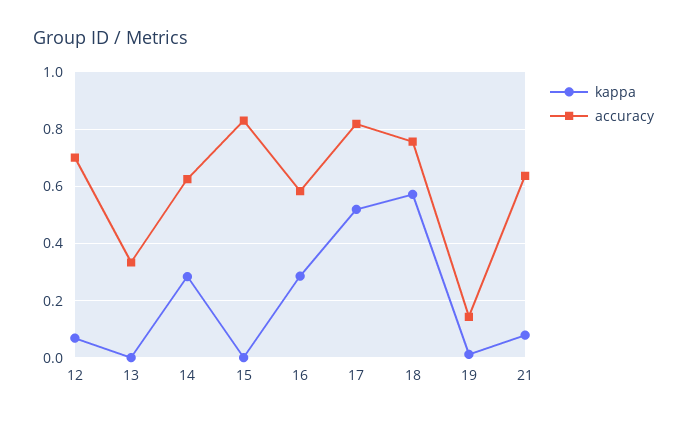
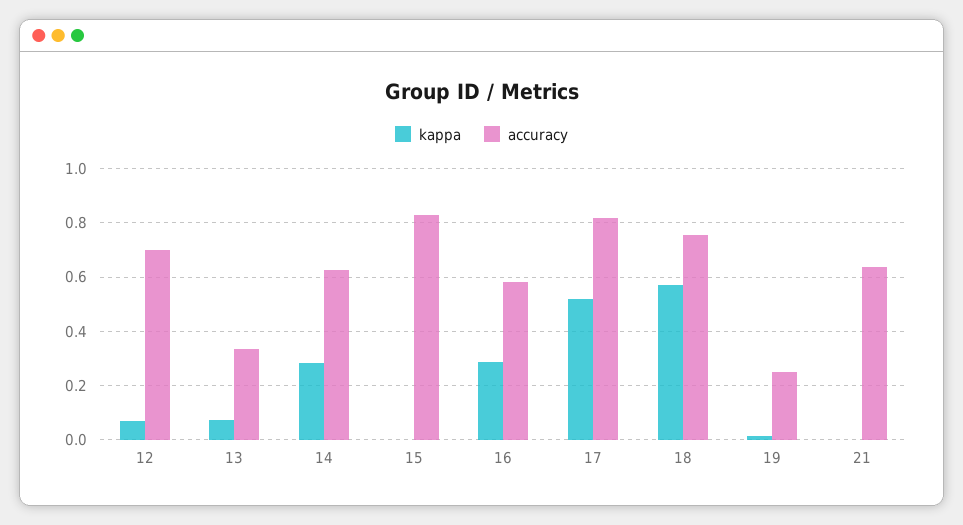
  {
    "kappa": {
      "12": 0.075,
-     "13": 0,
+     "13": 0.075,
      "14": 0.275,
      "15": 0,
      "16": 0.275,
      "17": 0.525,
      "18": 0.575,
      "19": 0,
-     "21": 0.075
+     "21": 0
    },
    "accuracy": {
      "12": 0.7,
      "13": 0.325,
      "14": 0.625,
      "15": 0.825,
      "16": 0.575,
      "17": 0.825,
      "18": 0.75,
-     "19": 0.15,
+     "19": 0.25,
      "21": 0.625
    }
  }

